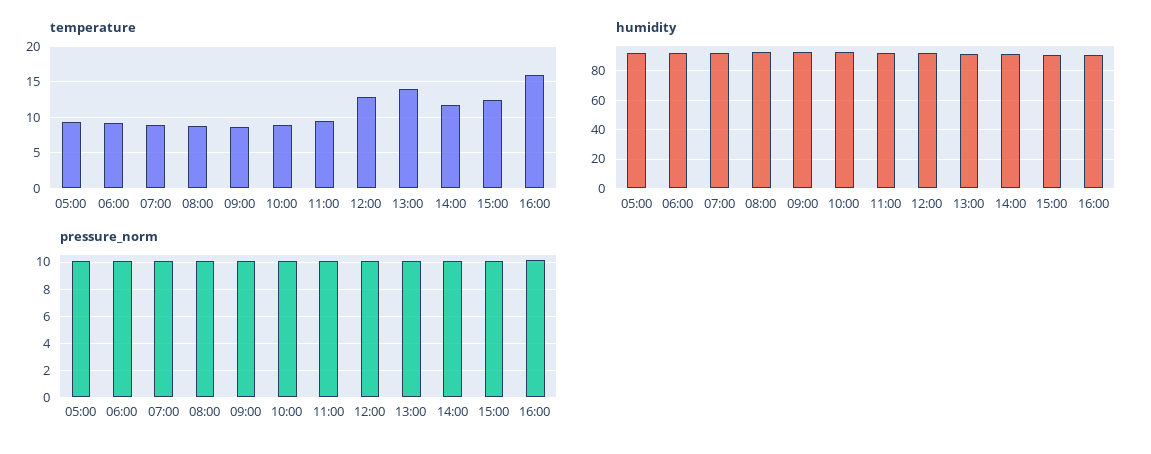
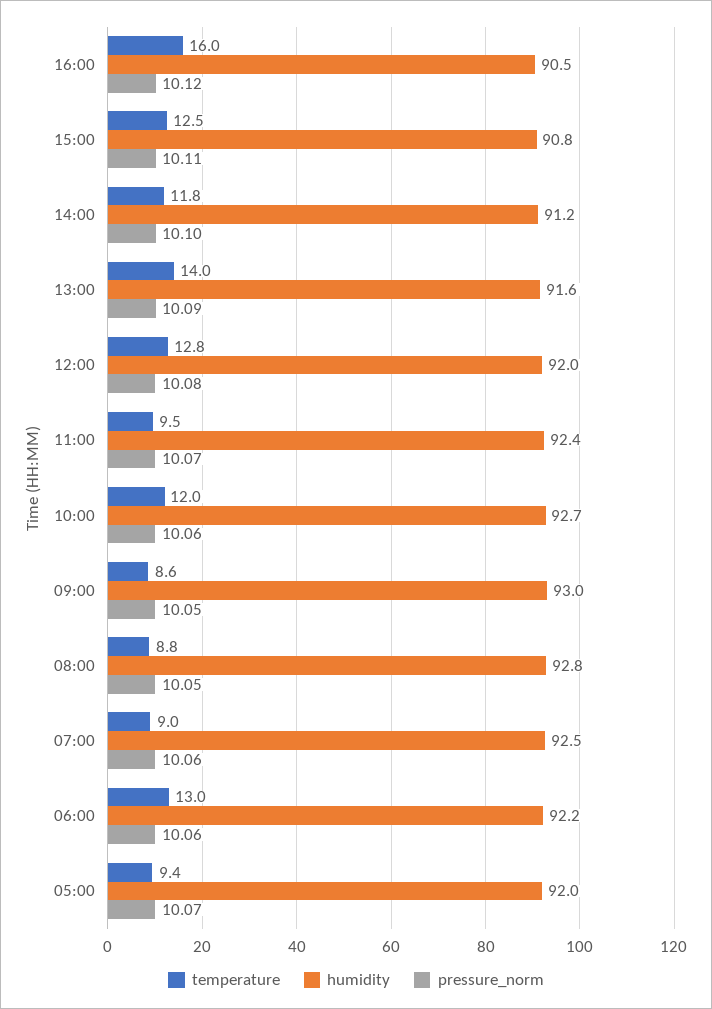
  {
    "temperature": {
      "05:00": 9.4,
-     "06:00": 9,
+     "06:00": 13,
      "07:00": 9,
      "08:00": 8.8,
      "09:00": 8.6,
-     "10:00": 9,
+     "10:00": 12,
      "11:00": 9.5,
      "12:00": 12.8,
      "13:00": 14,
      "14:00": 11.8,
      "15:00": 12.5,
      "16:00": 16
    },
    "humidity": {
      "05:00": 92,
      "06:00": 92.2,
      "07:00": 92.5,
      "08:00": 92.8,
      "09:00": 93,
      "10:00": 92.7,
      "11:00": 92.4,
      "12:00": 92,
      "13:00": 91.6,
      "14:00": 91.2,
      "15:00": 90.8,
      "16:00": 90.5
    },
    "pressure_norm": {
      "05:00": 10.07,
      "06:00": 10.06,
      "07:00": 10.06,
      "08:00": 10.05,
      "09:00": 10.05,
      "10:00": 10.06,
      "11:00": 10.07,
      "12:00": 10.08,
      "13:00": 10.09,
      "14:00": 10.1,
      "15:00": 10.11,
      "16:00": 10.12
    }
  }

